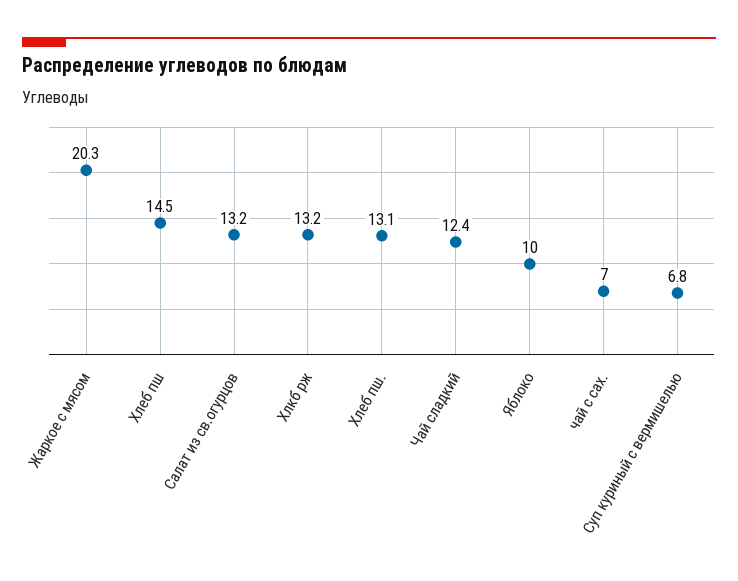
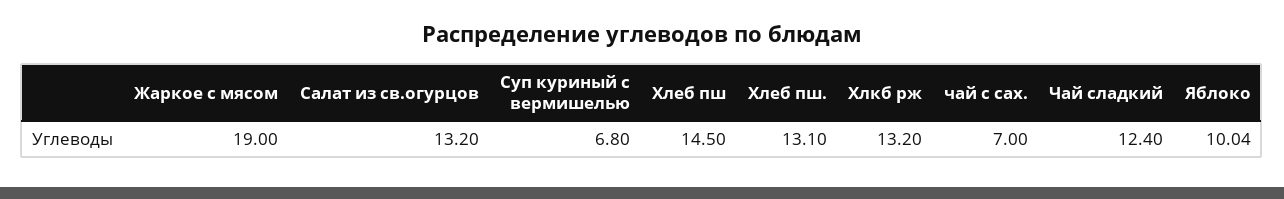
  {
-   "Жаркое с мясом": 20.3,
+   "Жаркое с мясом": 19,
    "Хлеб пш": 14.5,
    "Салат из св.огурцов": 13.2,
    "Хлкб рж": 13.2,
    "Хлеб пш.": 13.1,
    "Чай сладкий": 12.4,
    "Яблоко": 10.04,
    "чай с сах.": 7,
    "Суп куриный с вермишелью": 6.8
  }

